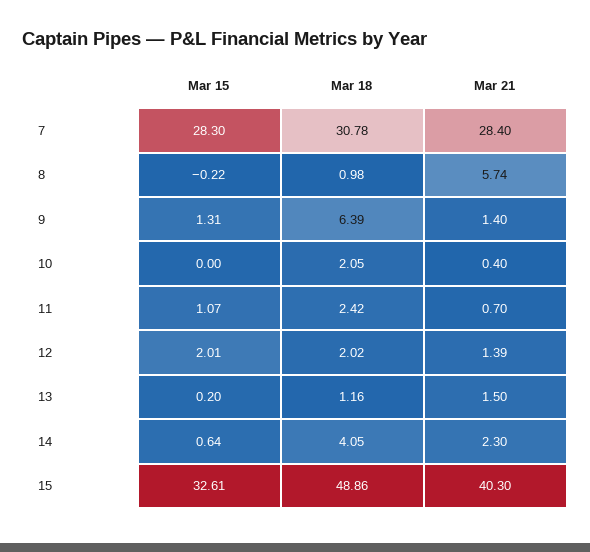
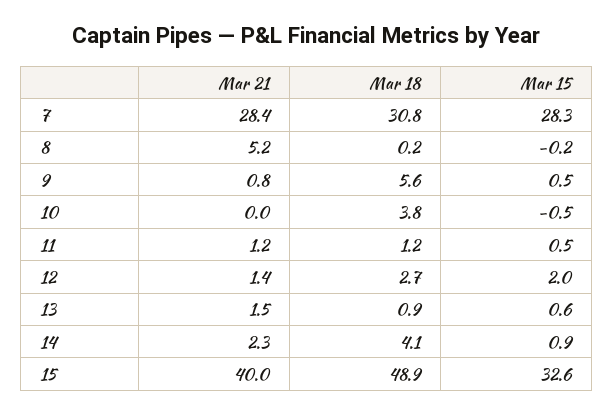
  {
    "Mar 15": {
      "7": 28.3,
      "8": -0.22,
-     "9": 1.31,
+     "9": 0.5,
-     "10": 0,
+     "10": -0.5,
-     "11": 1.07,
+     "11": 0.5,
      "12": 2.01,
-     "13": 0.2,
+     "13": 0.6,
-     "14": 0.64,
+     "14": 0.9,
      "15": 32.61
    },
    "Mar 18": {
      "7": 30.78,
-     "8": 0.98,
+     "8": 0.2,
-     "9": 6.39,
+     "9": 5.6,
-     "10": 2.05,
+     "10": 3.8,
-     "11": 2.42,
+     "11": 1.2,
-     "12": 2.02,
+     "12": 2.7,
-     "13": 1.16,
+     "13": 0.9,
      "14": 4.05,
      "15": 48.86
    },
    "Mar 21": {
      "7": 28.4,
-     "8": 5.74,
+     "8": 5.2,
-     "9": 1.4,
+     "9": 0.8,
-     "10": 0.4,
+     "10": 0,
-     "11": 0.7,
+     "11": 1.2,
      "12": 1.39,
      "13": 1.5,
      "14": 2.3,
-     "15": 40.3
+     "15": 40
    }
  }

